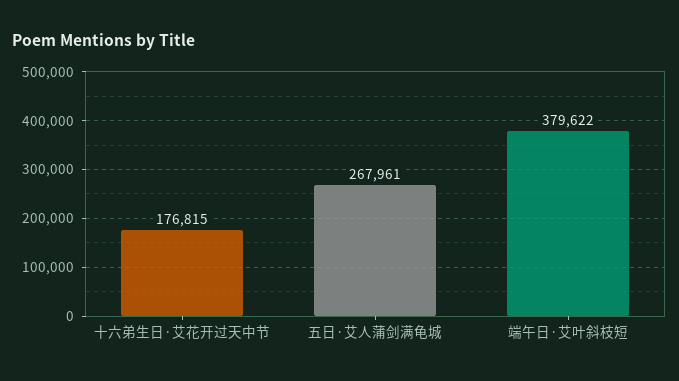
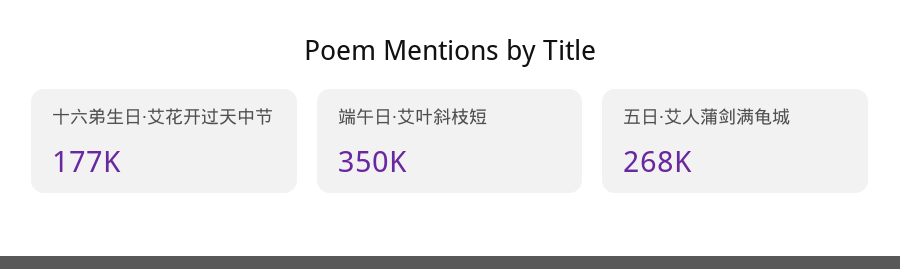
  {
    "十六弟生日·艾花开过天中节": 176815,
    "五日·艾人蒲剑满龟城": 267961,
-   "端午日·艾叶斜枝短": 379622
+   "端午日·艾叶斜枝短": 350000
  }

